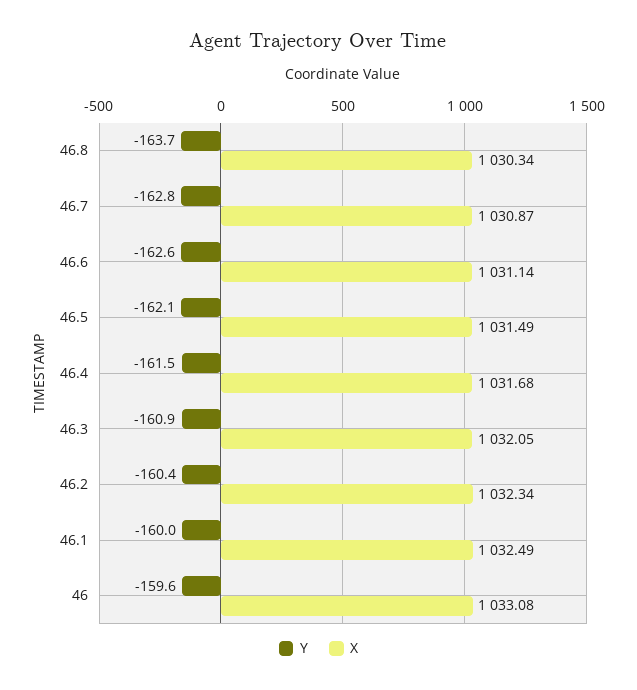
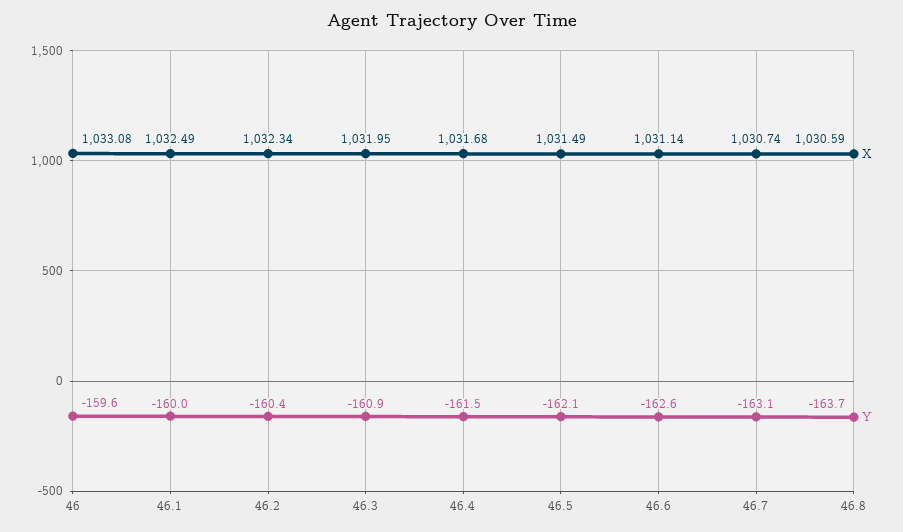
  {
    "Y": {
      "46.8": -163.7,
-     "46.7": -162.8,
+     "46.7": -163.1,
      "46.6": -162.6,
      "46.5": -162.1,
      "46.4": -161.5,
      "46.3": -160.9,
      "46.2": -160.4,
      "46.1": -160,
      "46": -159.6
    },
    "X": {
-     "46.8": 1030.34,
+     "46.8": 1030.59,
-     "46.7": 1030.87,
+     "46.7": 1030.74,
      "46.6": 1031.14,
      "46.5": 1031.49,
      "46.4": 1031.68,
-     "46.3": 1032.05,
+     "46.3": 1031.95,
      "46.2": 1032.34,
      "46.1": 1032.49,
      "46": 1033.08
    }
  }

